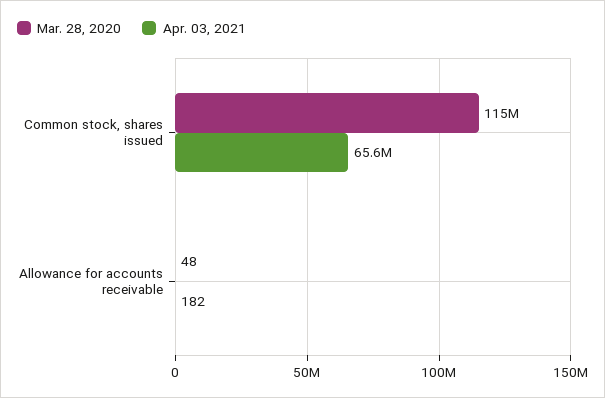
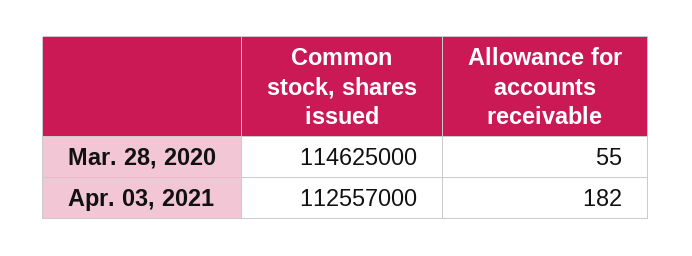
  {
    "Mar. 28, 2020": {
      "Common stock, shares issued": 114625000,
-     "Allowance for accounts receivable": 48
+     "Allowance for accounts receivable": 55
    },
    "Apr. 03, 2021": {
-     "Common stock, shares issued": 65600000,
+     "Common stock, shares issued": 112557000,
      "Allowance for accounts receivable": 182
    }
  }

